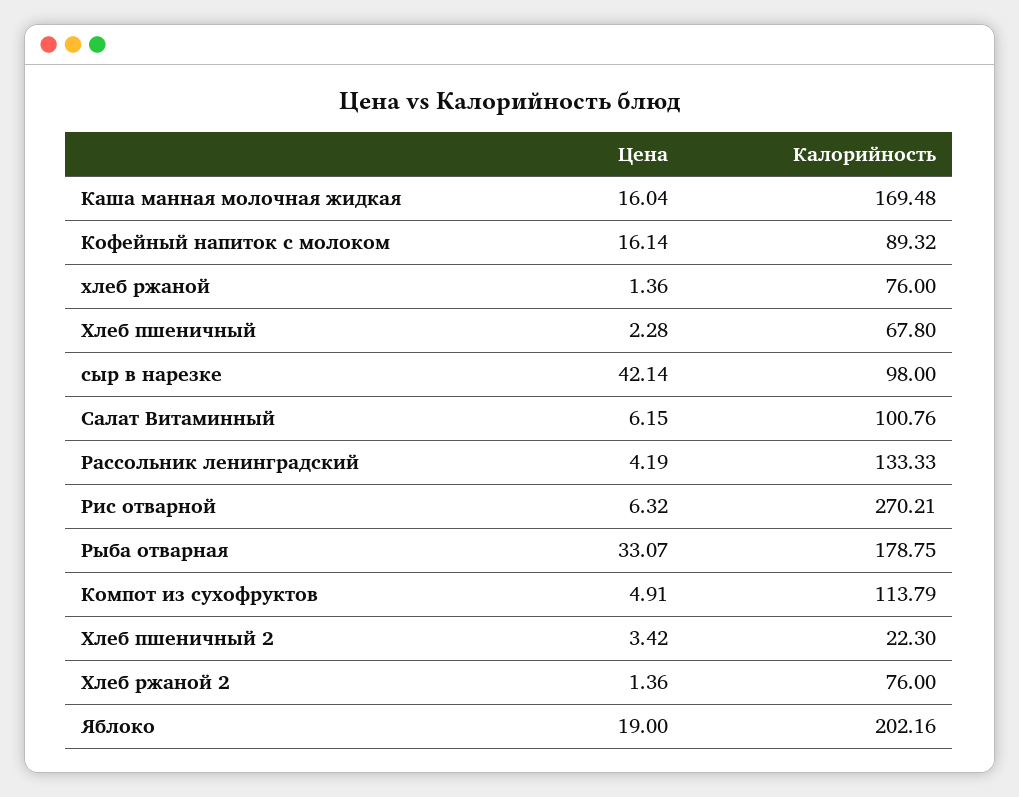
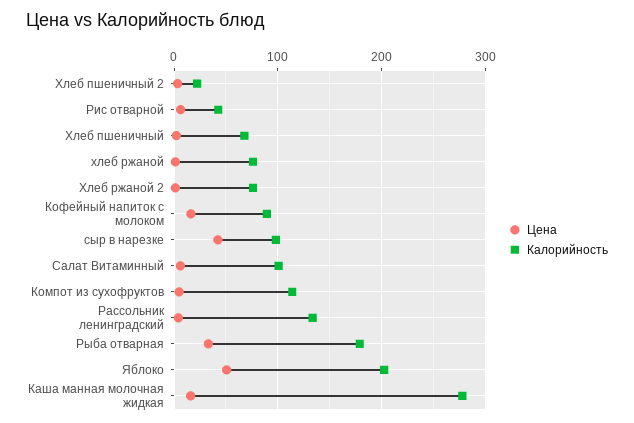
  {
    "Цена": {
      "Каша манная молочная жидкая": 16.04,
      "Кофейный напиток с молоком": 16.14,
      "хлеб ржаной": 1.36,
      "Хлеб пшеничный": 2.28,
      "сыр в нарезке": 42.14,
      "Салат Витаминный": 6.15,
      "Рассольник ленинградский": 4.19,
      "Рис отварной": 6.32,
      "Рыба отварная": 33.07,
      "Компот из сухофруктов": 4.91,
      "Хлеб пшеничный 2": 3.42,
      "Хлеб ржаной 2": 1.36,
-     "Яблоко": 19
+     "Яблоко": 50
    },
    "Калорийность": {
-     "Каша манная молочная жидкая": 169.48,
+     "Каша манная молочная жидкая": 280,
      "Кофейный напиток с молоком": 89.32,
      "хлеб ржаной": 76,
      "Хлеб пшеничный": 67.8,
      "сыр в нарезке": 98,
      "Салат Витаминный": 100.76,
      "Рассольник ленинградский": 133.33,
-     "Рис отварной": 270.21,
+     "Рис отварной": 40,
      "Рыба отварная": 178.75,
      "Компот из сухофруктов": 113.79,
      "Хлеб пшеничный 2": 22.3,
      "Хлеб ржаной 2": 76,
      "Яблоко": 202.16
    }
  }

